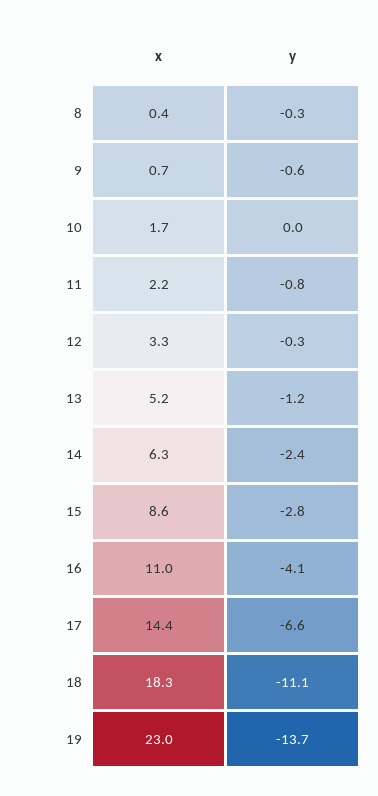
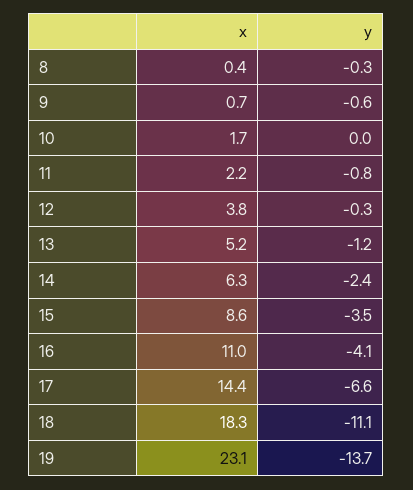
  {
    "x": {
      "8": 0.4,
      "9": 0.7,
      "10": 1.7,
      "11": 2.2,
-     "12": 3.3,
+     "12": 3.8,
      "13": 5.2,
      "14": 6.3,
      "15": 8.6,
      "16": 11,
      "17": 14.4,
      "18": 18.3,
-     "19": 23
+     "19": 23.1
    },
    "y": {
      "8": -0.3,
      "9": -0.6,
      "10": 0,
      "11": -0.8,
      "12": -0.3,
      "13": -1.2,
      "14": -2.4,
-     "15": -2.8,
+     "15": -3.5,
      "16": -4.1,
      "17": -6.6,
      "18": -11.1,
      "19": -13.7
    }
  }

